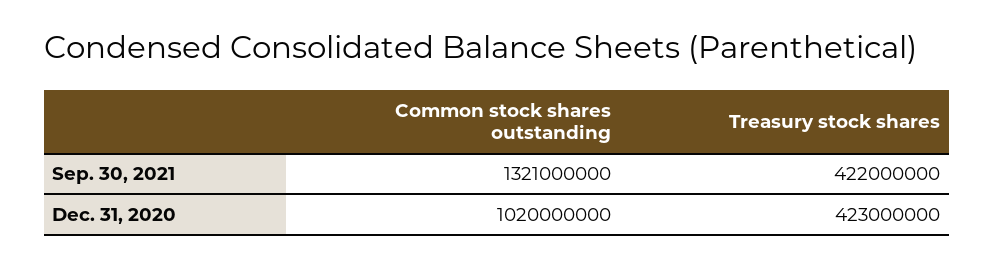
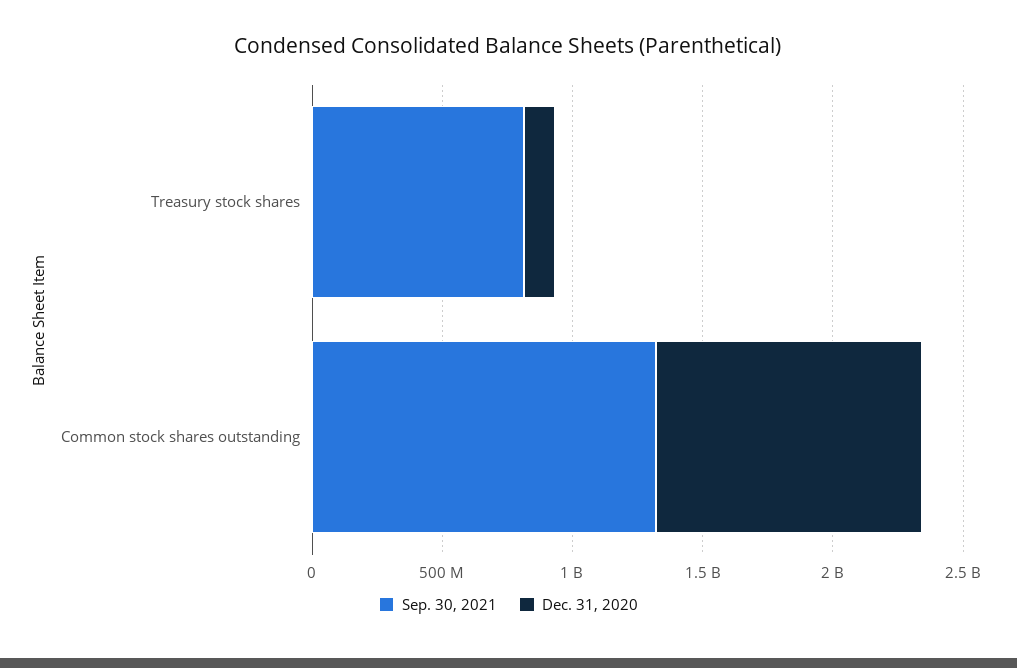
  {
    "Sep. 30, 2021": {
      "Common stock shares outstanding": 1321000000,
-     "Treasury stock shares": 422000000
+     "Treasury stock shares": 800000000
    },
    "Dec. 31, 2020": {
      "Common stock shares outstanding": 1020000000,
-     "Treasury stock shares": 423000000
+     "Treasury stock shares": 100000000
    }
  }

